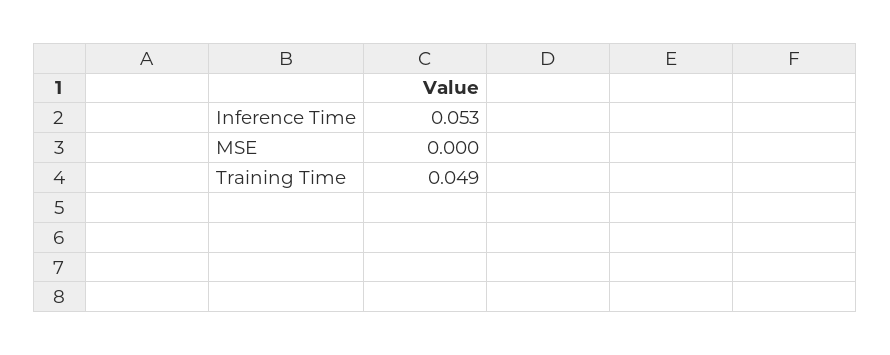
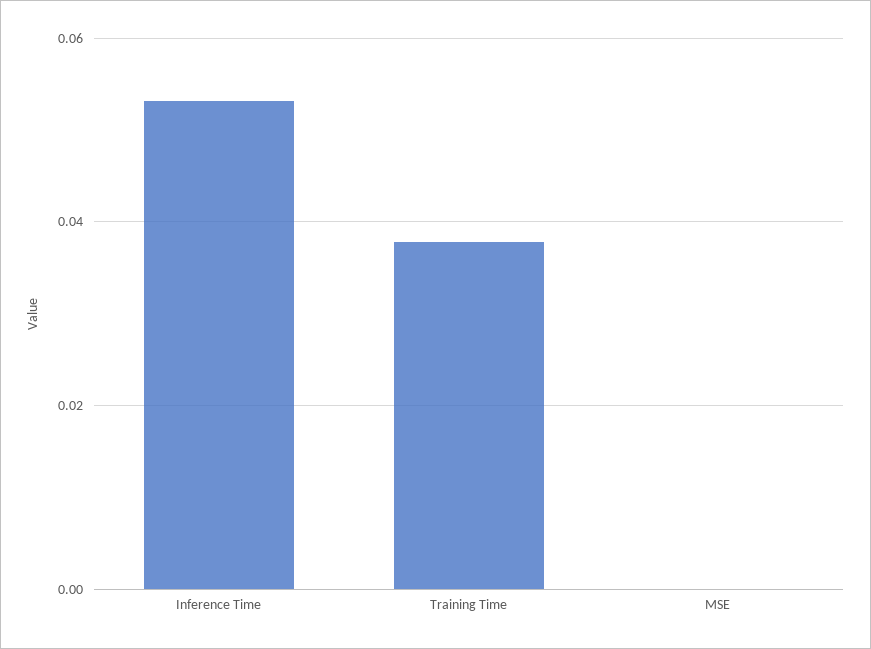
  {
    "Inference Time": 0.053,
    "MSE": 0,
-   "Training Time": 0.049
+   "Training Time": 0.038
  }

